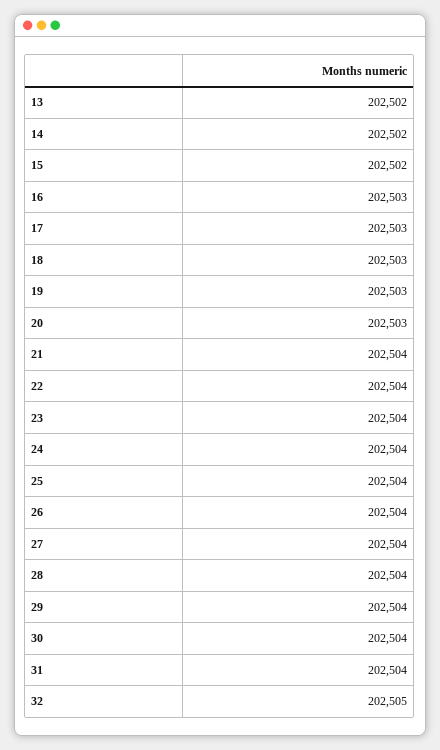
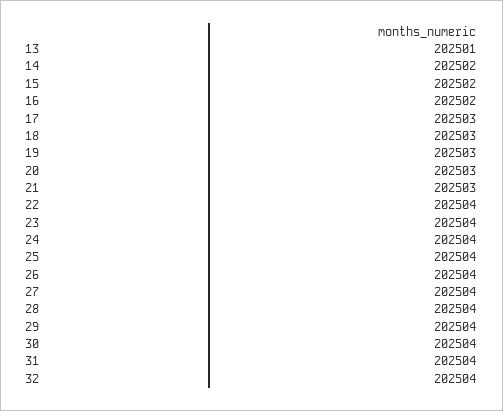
  {
-   "13": 202502,
+   "13": 202501,
    "14": 202502,
    "15": 202502,
-   "16": 202503,
+   "16": 202502,
    "17": 202503,
    "18": 202503,
    "19": 202503,
    "20": 202503,
-   "21": 202504,
+   "21": 202503,
    "22": 202504,
    "23": 202504,
    "24": 202504,
    "25": 202504,
    "26": 202504,
    "27": 202504,
    "28": 202504,
    "29": 202504,
    "30": 202504,
    "31": 202504,
-   "32": 202505
+   "32": 202504
  }

